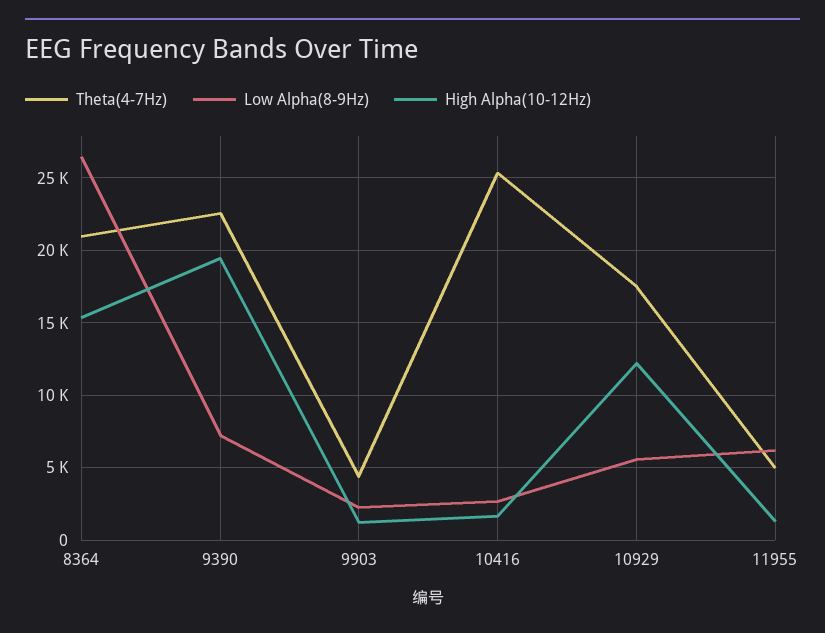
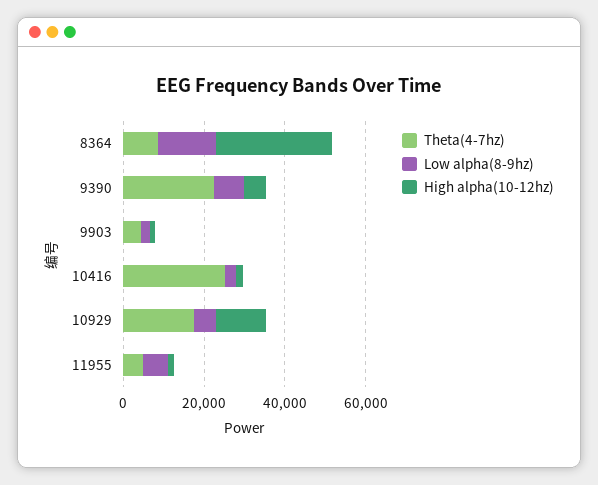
  {
    "Theta(4-7Hz)": {
-     "8364": 21000,
+     "8364": 10000,
      "9390": 22500,
      "9903": 4500,
      "10416": 25500,
      "10929": 17500,
      "11955": 5000
    },
    "Low Alpha(8-9Hz)": {
-     "8364": 26500,
+     "8364": 15000,
      "9390": 7500,
      "9903": 2500,
      "10416": 2500,
      "10929": 5500,
      "11955": 6000
    },
    "High Alpha(10-12Hz)": {
-     "8364": 15500,
+     "8364": 30000,
-     "9390": 19500,
+     "9390": 5000,
      "9903": 1000,
      "10416": 1500,
      "10929": 12000,
      "11955": 1500
    }
  }

